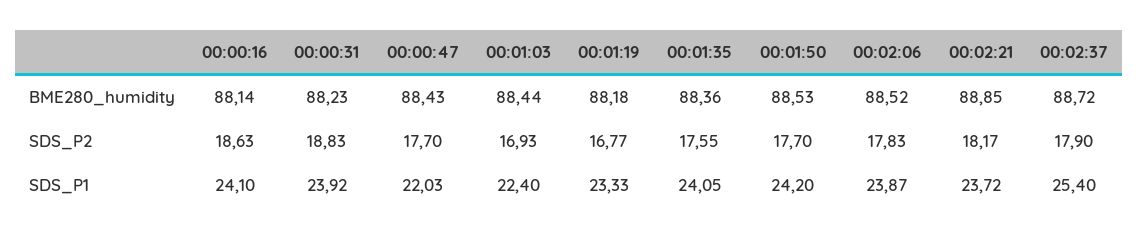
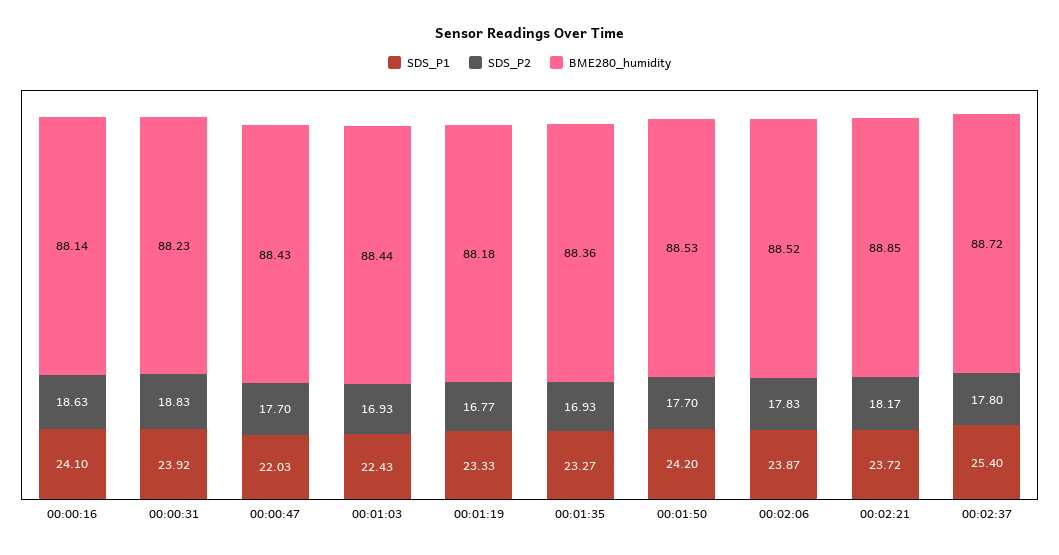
  {
    "BME280_humidity": {
      "00:00:16": 88.14,
      "00:00:31": 88.23,
      "00:00:47": 88.43,
      "00:01:03": 88.44,
      "00:01:19": 88.18,
      "00:01:35": 88.36,
      "00:01:50": 88.53,
      "00:02:06": 88.52,
      "00:02:21": 88.85,
      "00:02:37": 88.72
    },
    "SDS_P2": {
      "00:00:16": 18.63,
      "00:00:31": 18.83,
      "00:00:47": 17.7,
      "00:01:03": 16.93,
      "00:01:19": 16.77,
-     "00:01:35": 17.55,
+     "00:01:35": 16.93,
      "00:01:50": 17.7,
      "00:02:06": 17.83,
      "00:02:21": 18.17,
-     "00:02:37": 17.9
+     "00:02:37": 17.8
    },
    "SDS_P1": {
      "00:00:16": 24.1,
      "00:00:31": 23.92,
      "00:00:47": 22.03,
-     "00:01:03": 22.4,
+     "00:01:03": 22.43,
      "00:01:19": 23.33,
-     "00:01:35": 24.05,
+     "00:01:35": 23.27,
      "00:01:50": 24.2,
      "00:02:06": 23.87,
      "00:02:21": 23.72,
      "00:02:37": 25.4
    }
  }

